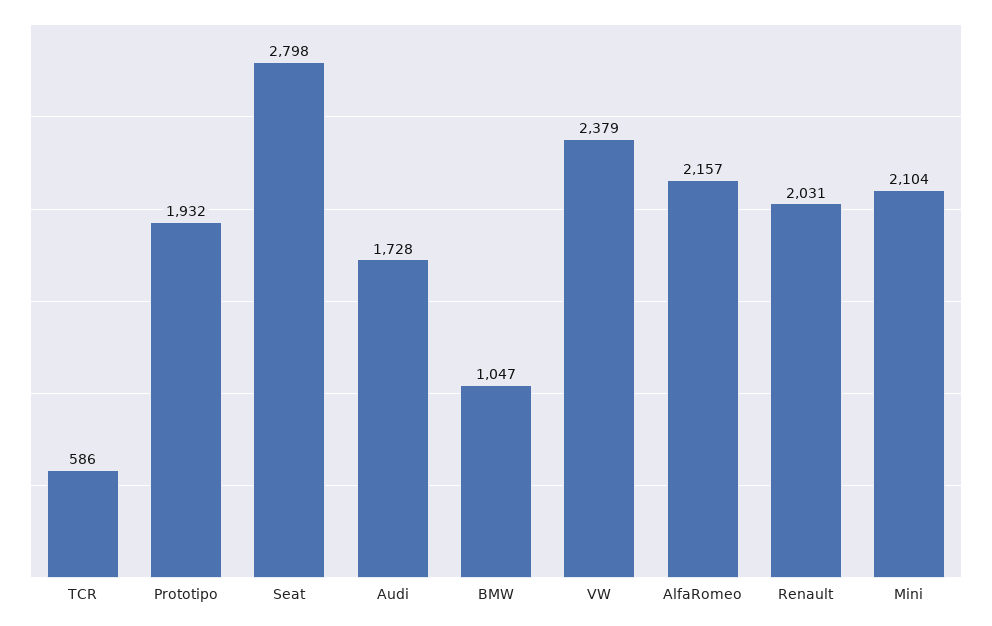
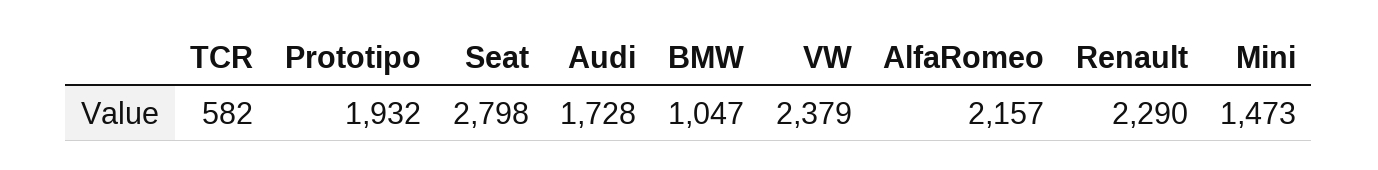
  {
-   "TCR": 586,
+   "TCR": 582,
    "Prototipo": 1932,
    "Seat": 2798,
    "Audi": 1728,
    "BMW": 1047,
    "VW": 2379,
    "AlfaRomeo": 2157,
-   "Renault": 2031,
+   "Renault": 2290,
-   "Mini": 2104
+   "Mini": 1473
  }

